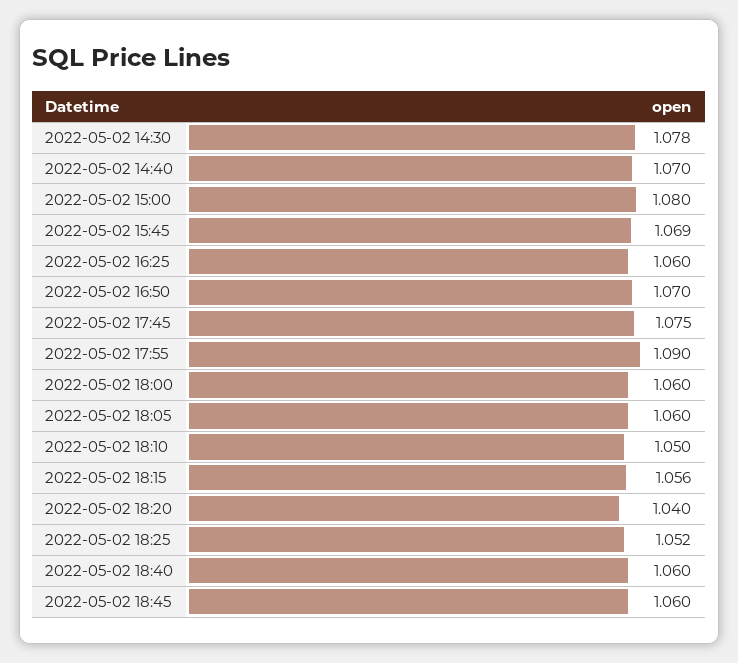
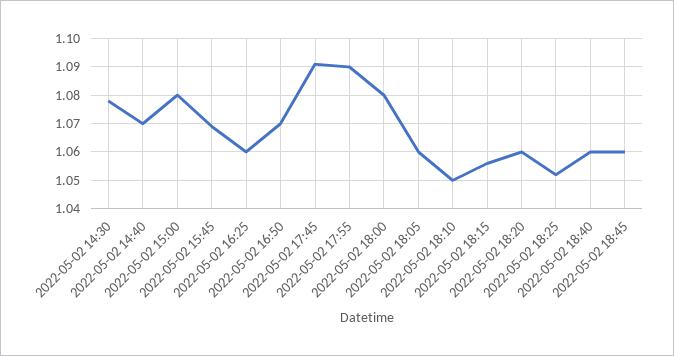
  {
    "2022-05-02 14:30": 1.078,
    "2022-05-02 14:40": 1.07,
    "2022-05-02 15:00": 1.08,
    "2022-05-02 15:45": 1.069,
    "2022-05-02 16:25": 1.06,
    "2022-05-02 16:50": 1.07,
-   "2022-05-02 17:45": 1.075,
+   "2022-05-02 17:45": 1.09,
    "2022-05-02 17:55": 1.09,
-   "2022-05-02 18:00": 1.06,
+   "2022-05-02 18:00": 1.08,
    "2022-05-02 18:05": 1.06,
    "2022-05-02 18:10": 1.05,
    "2022-05-02 18:15": 1.056,
-   "2022-05-02 18:20": 1.04,
+   "2022-05-02 18:20": 1.06,
    "2022-05-02 18:25": 1.052,
    "2022-05-02 18:40": 1.06,
    "2022-05-02 18:45": 1.06
  }

